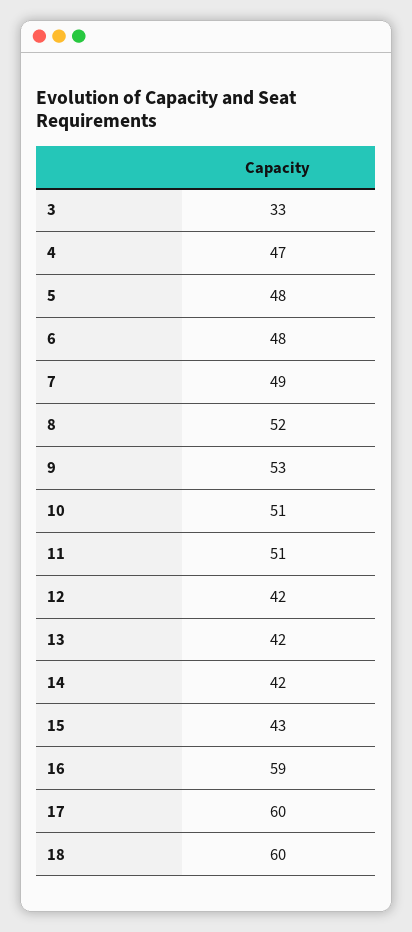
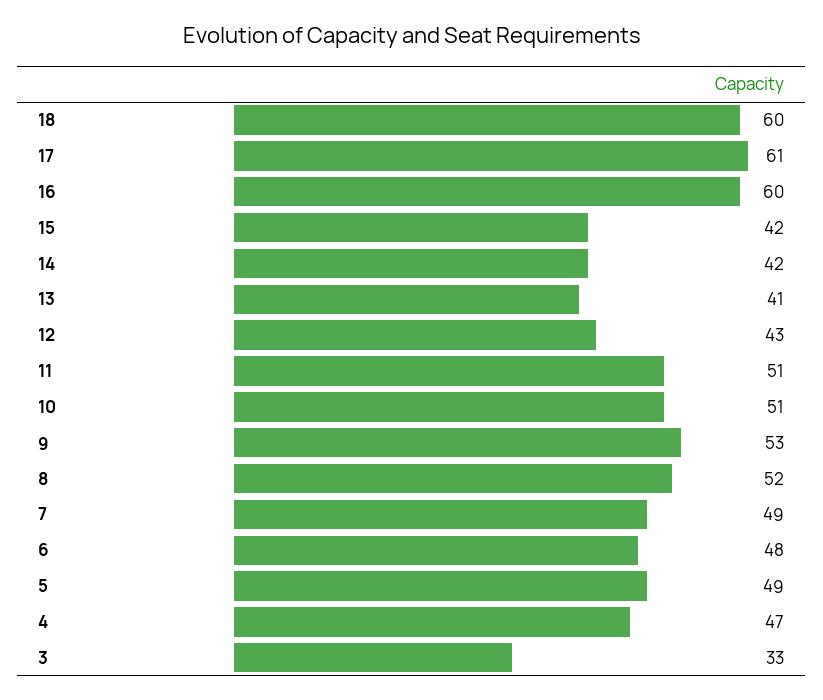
  {
    "3": 33,
    "4": 47,
-   "5": 48,
+   "5": 49,
    "6": 48,
    "7": 49,
    "8": 52,
    "9": 53,
    "10": 51,
    "11": 51,
-   "12": 42,
+   "12": 43,
-   "13": 42,
+   "13": 41,
    "14": 42,
-   "15": 43,
+   "15": 42,
-   "16": 59,
+   "16": 60,
-   "17": 60,
+   "17": 61,
    "18": 60
  }

